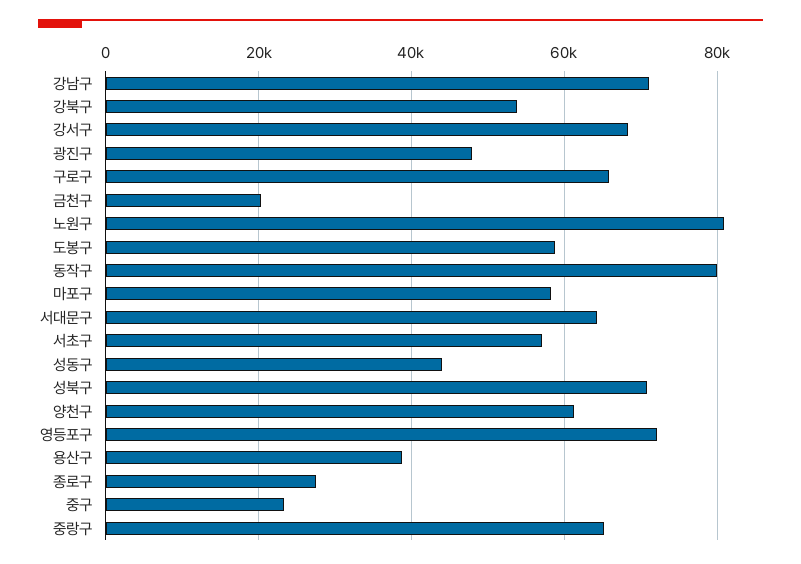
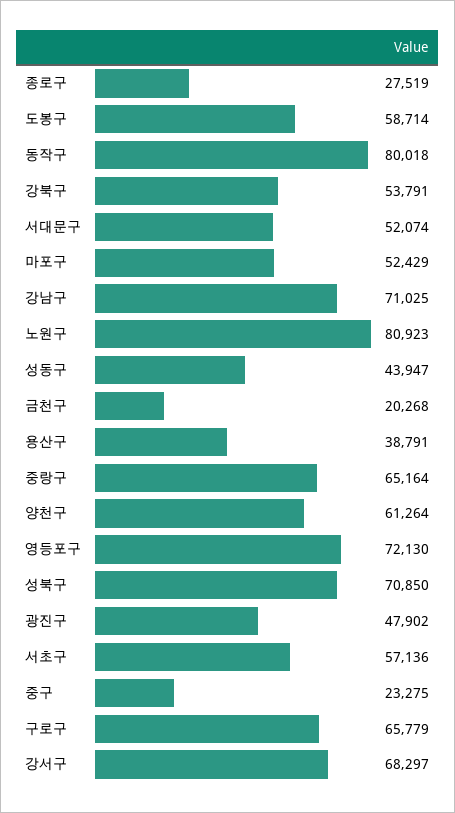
  {
    "강남구": 71025,
    "강북구": 53791,
    "강서구": 68297,
    "광진구": 47902,
    "구로구": 65779,
    "금천구": 20268,
    "노원구": 80923,
    "도봉구": 58714,
    "동작구": 80018,
-   "마포구": 58000,
+   "마포구": 52429,
-   "서대문구": 64000,
+   "서대문구": 52074,
    "서초구": 57136,
    "성동구": 43947,
    "성북구": 70850,
    "양천구": 61264,
    "영등포구": 72130,
    "용산구": 38791,
    "종로구": 27519,
    "중구": 23275,
    "중랑구": 65164
  }

